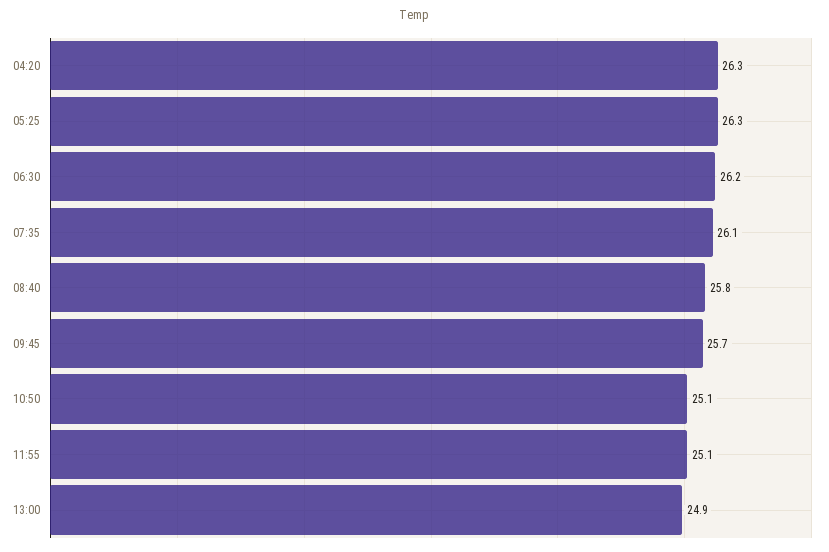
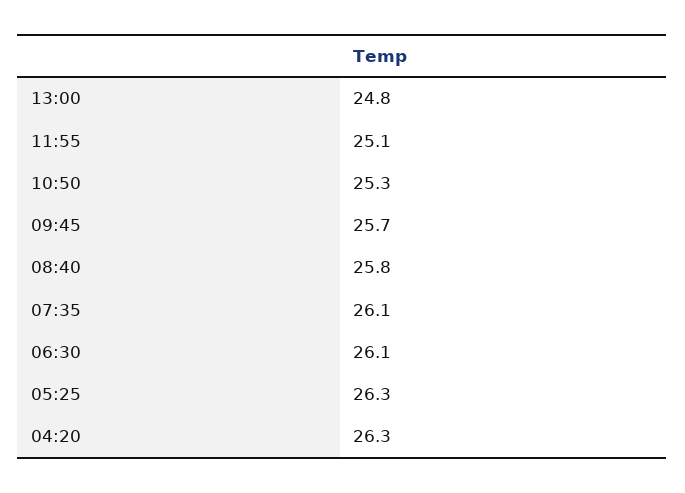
  {
    "04:20": 26.3,
    "05:25": 26.3,
-   "06:30": 26.2,
+   "06:30": 26.1,
    "07:35": 26.1,
    "08:40": 25.8,
    "09:45": 25.7,
-   "10:50": 25.1,
+   "10:50": 25.3,
    "11:55": 25.1,
-   "13:00": 24.9
+   "13:00": 24.8
  }

